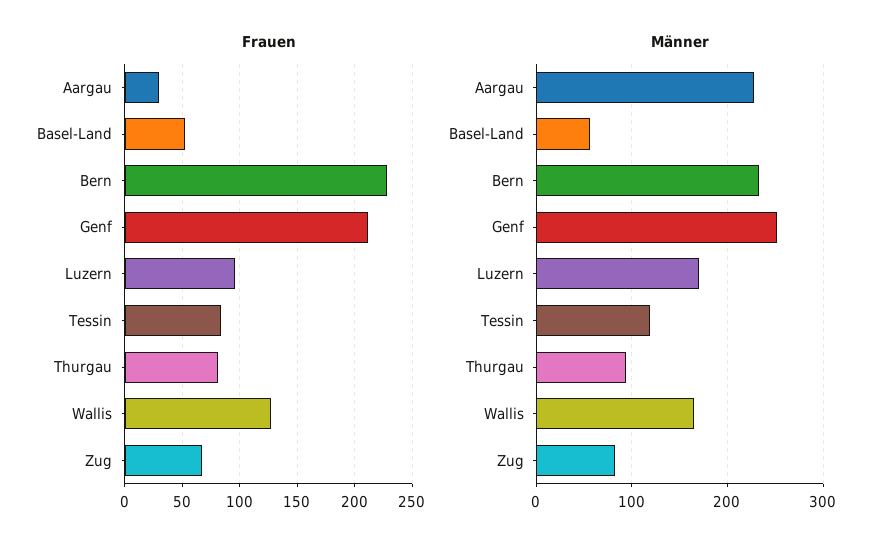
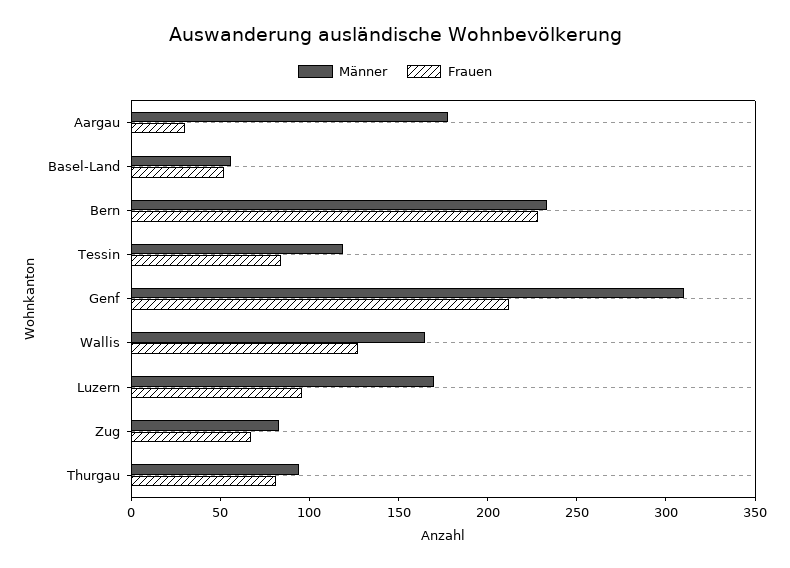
  {
    "Frauen": {
      "Aargau": 30,
      "Basel-Land": 50,
      "Bern": 230,
      "Genf": 210,
      "Luzern": 100,
      "Tessin": 80,
      "Thurgau": 80,
      "Wallis": 130,
      "Zug": 70
    },
    "Männer": {
-     "Aargau": 230,
+     "Aargau": 180,
      "Basel-Land": 60,
      "Bern": 230,
-     "Genf": 250,
+     "Genf": 310,
      "Luzern": 170,
      "Tessin": 120,
      "Thurgau": 90,
      "Wallis": 170,
      "Zug": 80
    }
  }

